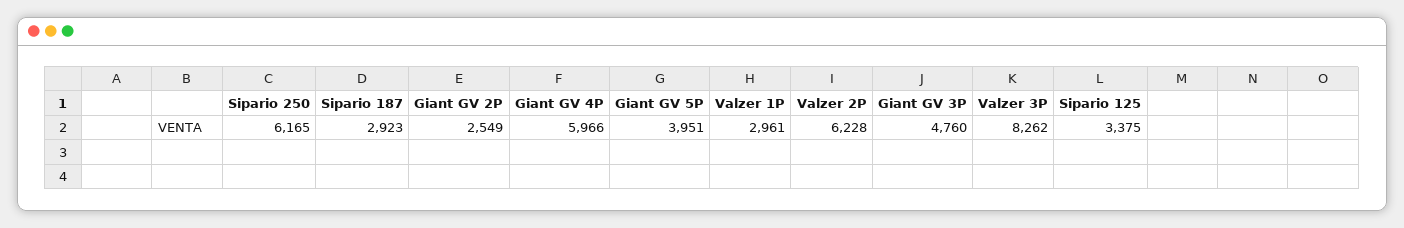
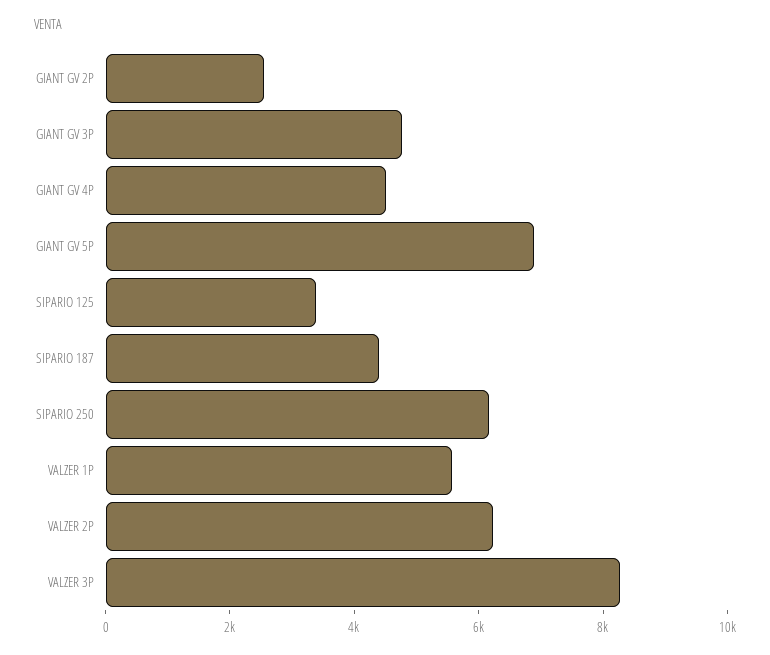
  {
    "Sipario 250": 6165,
-   "Sipario 187": 2923,
+   "Sipario 187": 4500,
    "Giant GV 2P": 2549,
-   "Giant GV 4P": 5966,
+   "Giant GV 4P": 4500,
-   "Giant GV 5P": 3951,
+   "Giant GV 5P": 7000,
-   "Valzer 1P": 2961,
+   "Valzer 1P": 5500,
    "Valzer 2P": 6228,
    "Giant GV 3P": 4760,
    "Valzer 3P": 8262,
    "Sipario 125": 3375
  }

